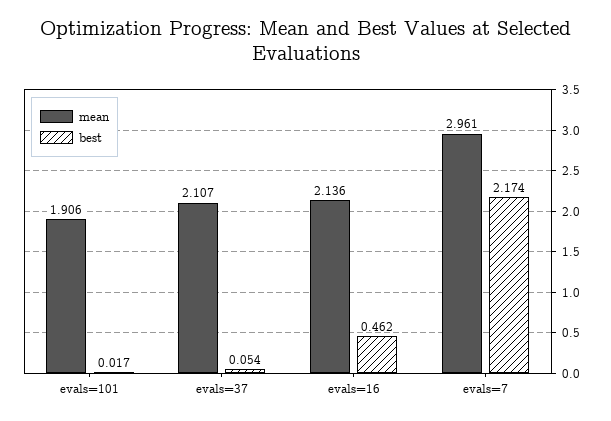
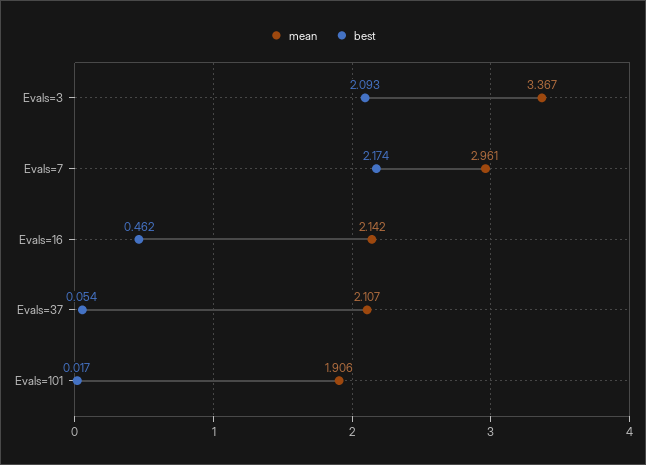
  {
    "mean": {
      "evals=101": 1.906,
      "evals=37": 2.107,
-     "evals=16": 2.136,
+     "evals=16": 2.142,
-     "evals=7": 2.961
+     "evals=7": 2.961,
+     "Evals=3": 3.367
    },
    "best": {
      "evals=101": 0.017,
      "evals=37": 0.054,
      "evals=16": 0.462,
-     "evals=7": 2.174
+     "evals=7": 2.174,
+     "Evals=3": 2.093
    }
  }

